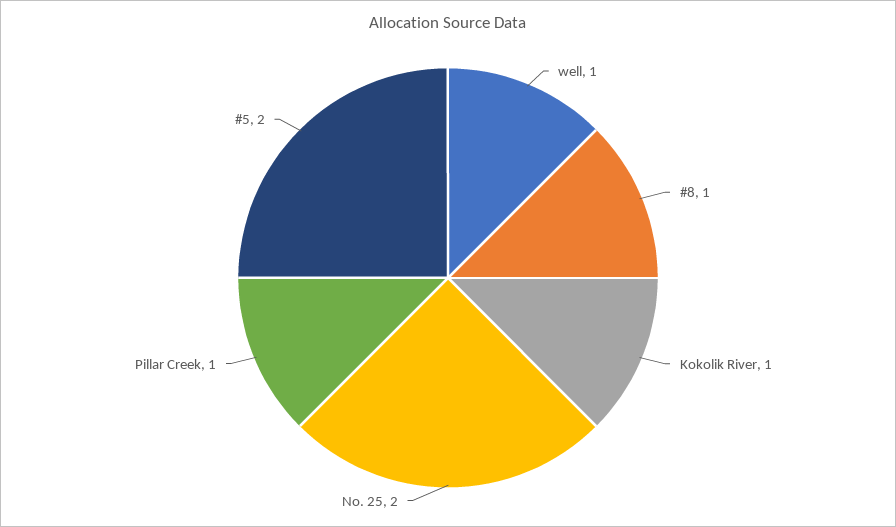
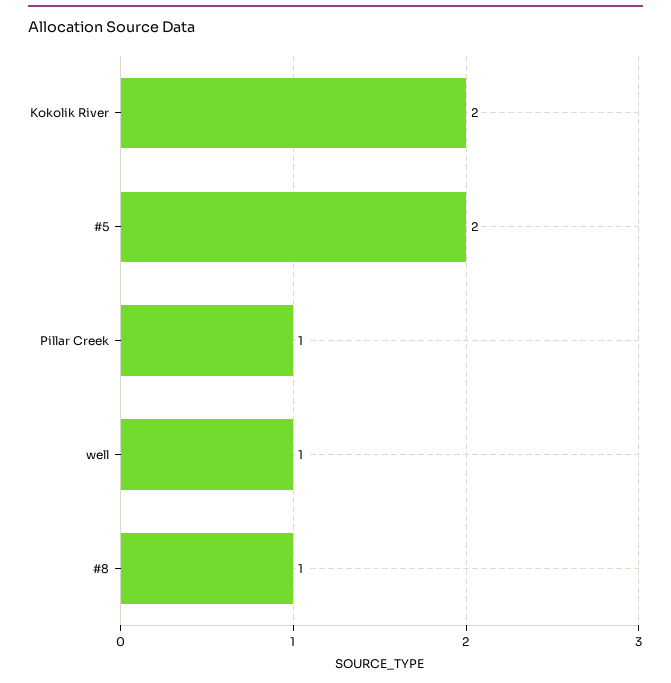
  {
    "well": 1,
    "#8": 1,
-   "Kokolik River": 1,
+   "Kokolik River": 2,
-   "No. 25": 2,
    "Pillar Creek": 1,
    "#5": 2
  }

